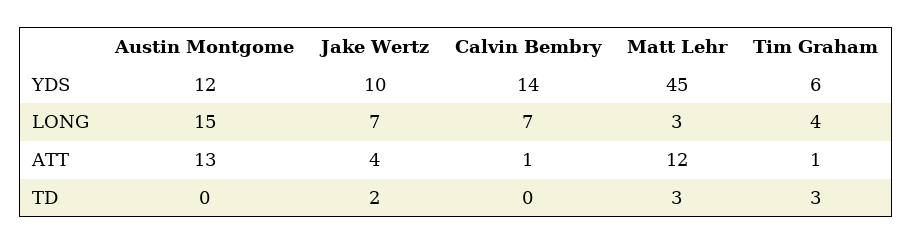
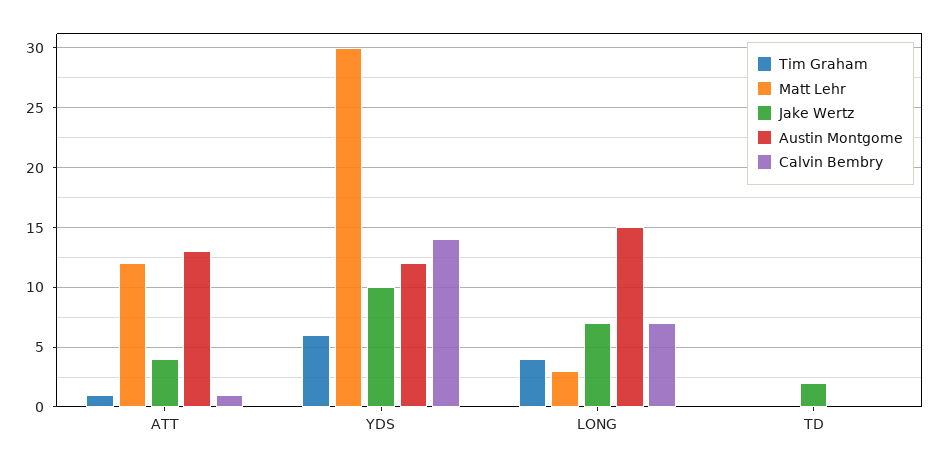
  {
    "Austin Montgome": {
      "YDS": 12,
      "LONG": 15,
      "ATT": 13,
      "TD": 0
    },
    "Jake Wertz": {
      "YDS": 10,
      "LONG": 7,
      "ATT": 4,
      "TD": 2
    },
    "Calvin Bembry": {
      "YDS": 14,
      "LONG": 7,
      "ATT": 1,
      "TD": 0
    },
    "Matt Lehr": {
-     "YDS": 45,
+     "YDS": 30,
      "LONG": 3,
      "ATT": 12,
-     "TD": 3
+     "TD": 0
    },
    "Tim Graham": {
      "YDS": 6,
      "LONG": 4,
      "ATT": 1,
-     "TD": 3
+     "TD": 0
    }
  }

